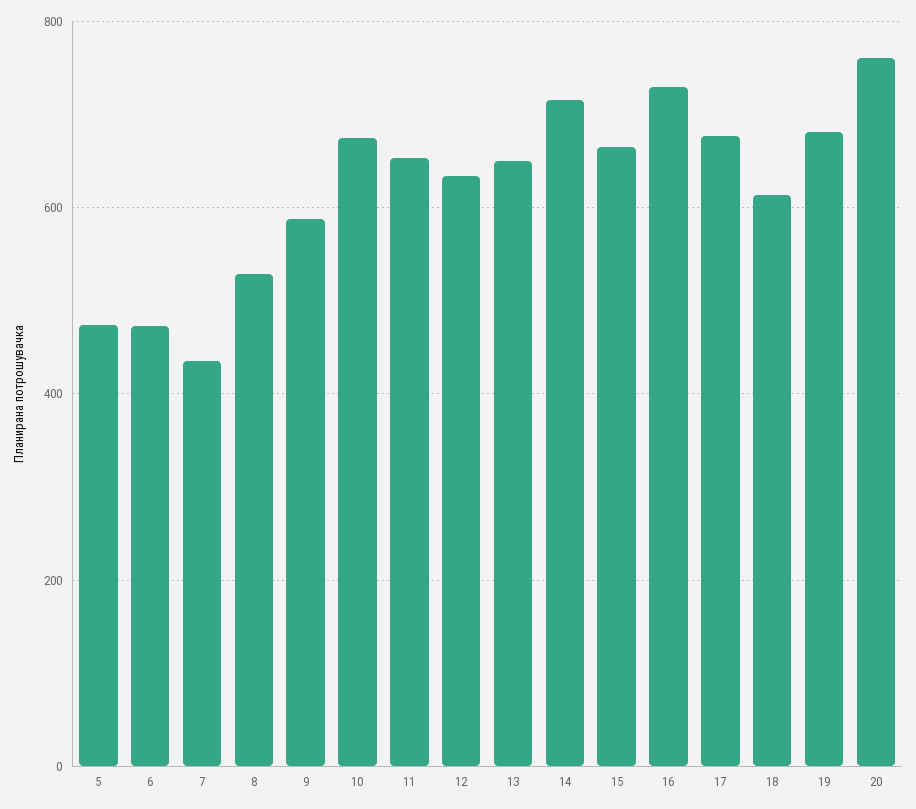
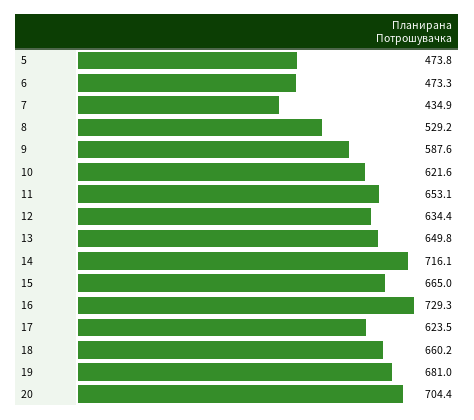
  {
    "5": 473.8,
    "6": 473.3,
    "7": 434.9,
    "8": 529.2,
    "9": 587.6,
-   "10": 680,
+   "10": 621.6,
    "11": 653.1,
    "12": 634.4,
    "13": 649.8,
    "14": 716.1,
    "15": 665,
    "16": 729.3,
-   "17": 680,
+   "17": 623.5,
-   "18": 620,
+   "18": 660.2,
    "19": 681,
-   "20": 760
+   "20": 704.4
  }

